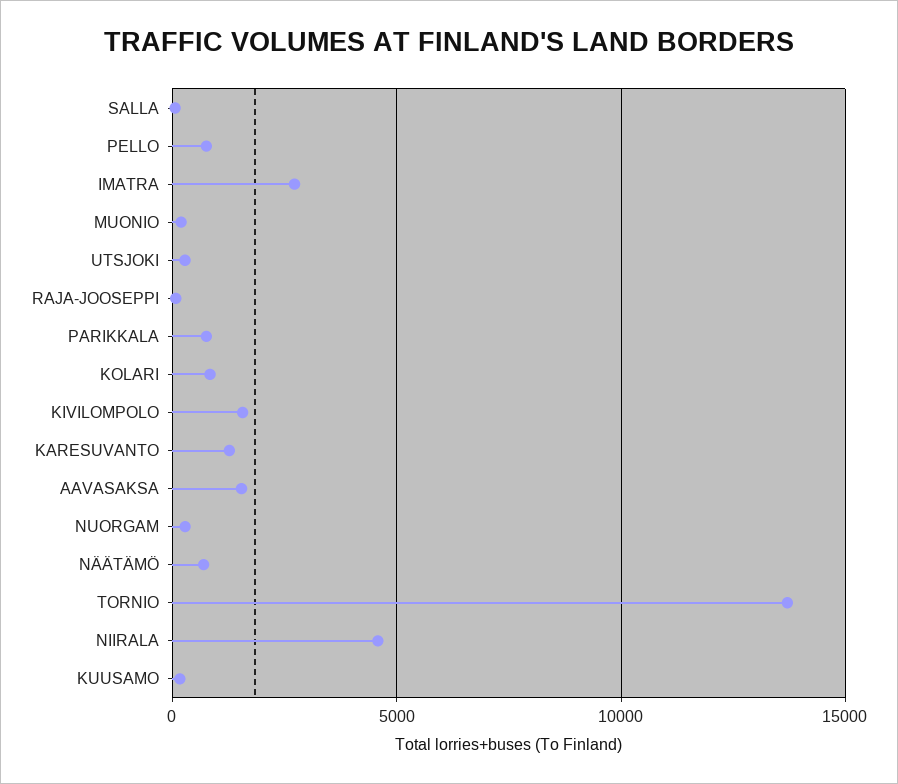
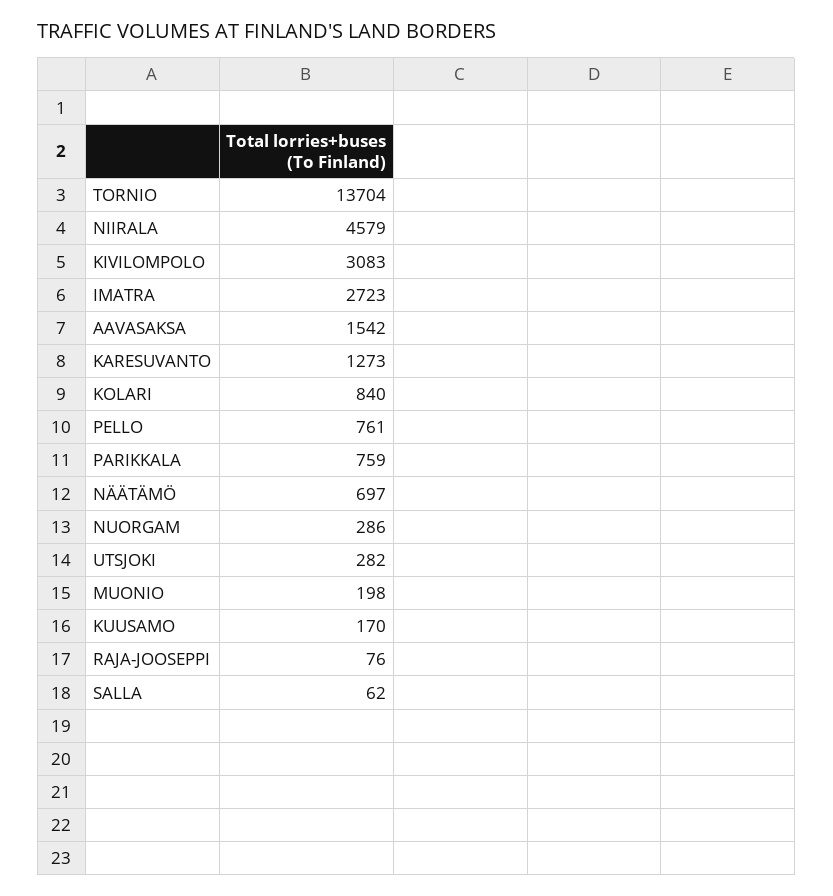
  {
    "SALLA": 62,
    "PELLO": 761,
    "IMATRA": 2723,
    "MUONIO": 198,
    "UTSJOKI": 282,
    "RAJA-JOOSEPPI": 76,
    "PARIKKALA": 759,
    "KOLARI": 840,
-   "KIVILOMPOLO": 1500,
+   "KIVILOMPOLO": 3083,
    "KARESUVANTO": 1273,
    "AAVASAKSA": 1542,
    "NUORGAM": 286,
    "NÄÄTÄMÖ": 697,
    "TORNIO": 13704,
    "NIIRALA": 4579,
    "KUUSAMO": 170
  }

